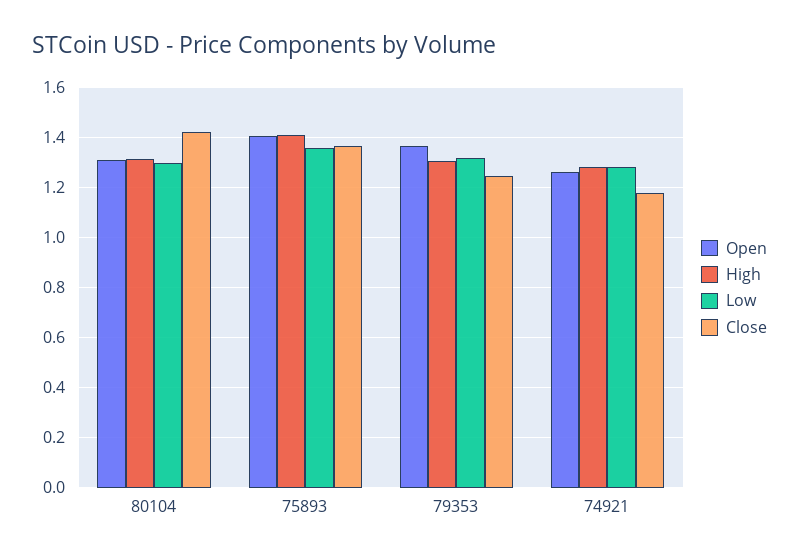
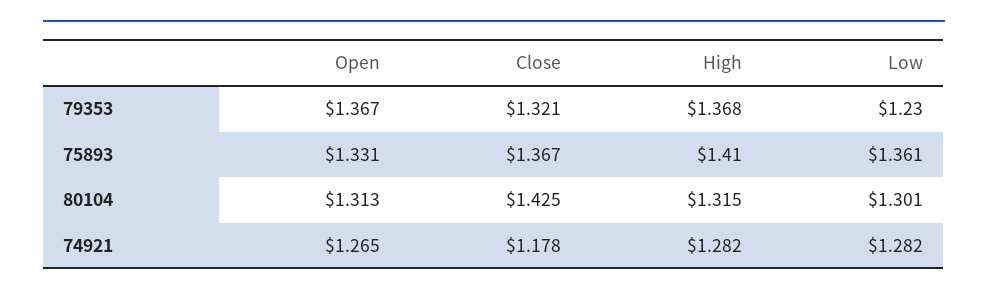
  {
    "Open": {
      "80104": 1.313,
-     "75893": 1.4,
+     "75893": 1.331,
      "79353": 1.367,
      "74921": 1.265
    },
    "High": {
      "80104": 1.315,
      "75893": 1.41,
-     "79353": 1.3,
+     "79353": 1.368,
      "74921": 1.282
    },
    "Low": {
      "80104": 1.301,
      "75893": 1.361,
-     "79353": 1.325,
+     "79353": 1.23,
      "74921": 1.282
    },
    "Close": {
      "80104": 1.425,
      "75893": 1.367,
-     "79353": 1.25,
+     "79353": 1.321,
      "74921": 1.178
    }
  }

